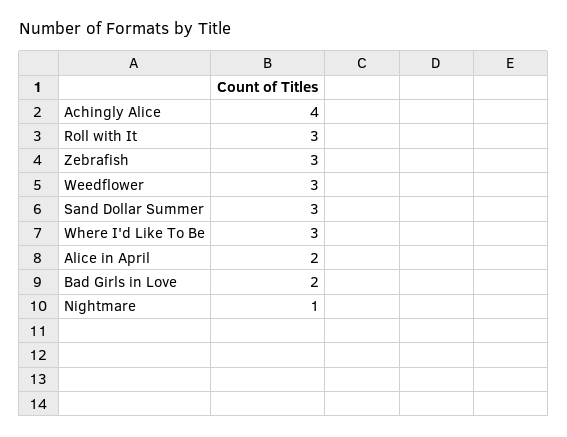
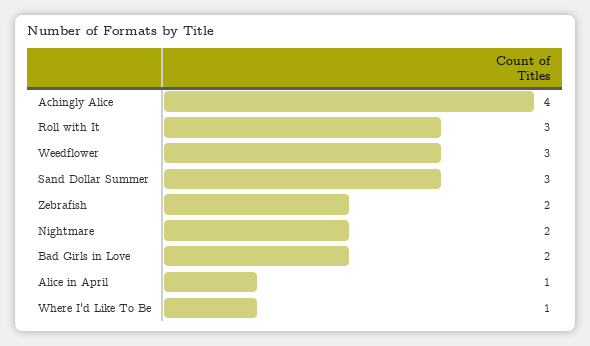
  {
    "Achingly Alice": 4,
    "Roll with It": 3,
-   "Zebrafish": 3,
+   "Zebrafish": 2,
    "Weedflower": 3,
    "Sand Dollar Summer": 3,
-   "Where I'd Like To Be": 3,
+   "Where I'd Like To Be": 1,
-   "Alice in April": 2,
+   "Alice in April": 1,
    "Bad Girls in Love": 2,
-   "Nightmare": 1
+   "Nightmare": 2
  }

